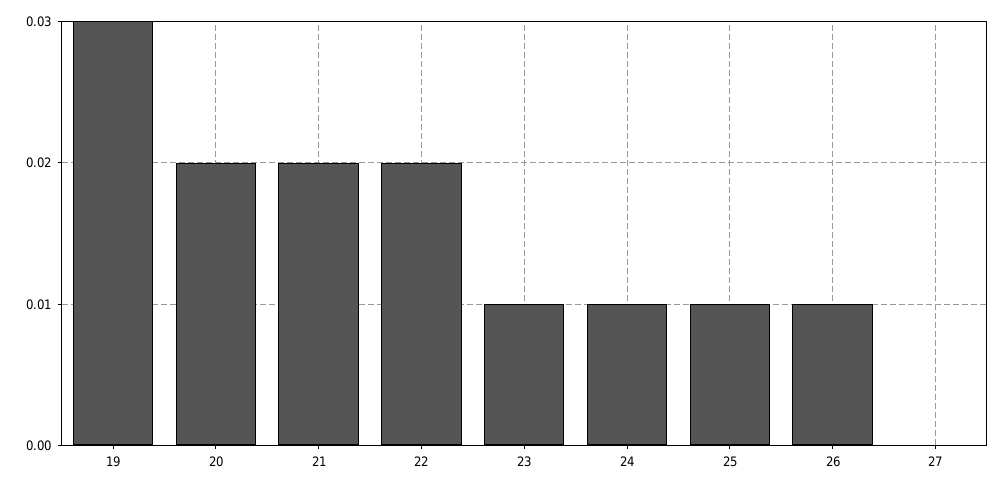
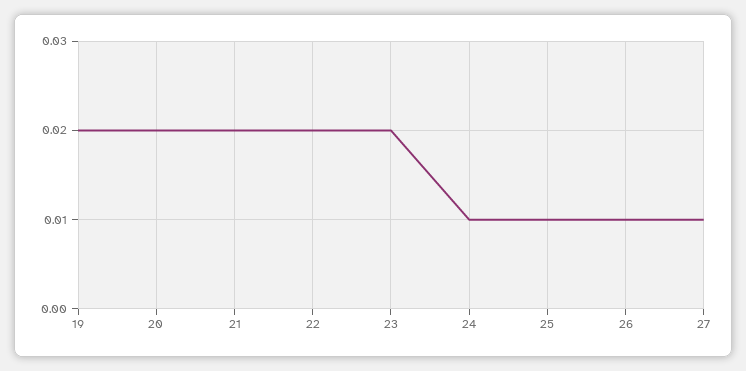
  {
-   "19": 0.03,
+   "19": 0.02,
    "20": 0.02,
    "21": 0.02,
    "22": 0.02,
-   "23": 0.01,
+   "23": 0.02,
    "24": 0.01,
    "25": 0.01,
    "26": 0.01,
-   "27": 0
+   "27": 0.01
  }

